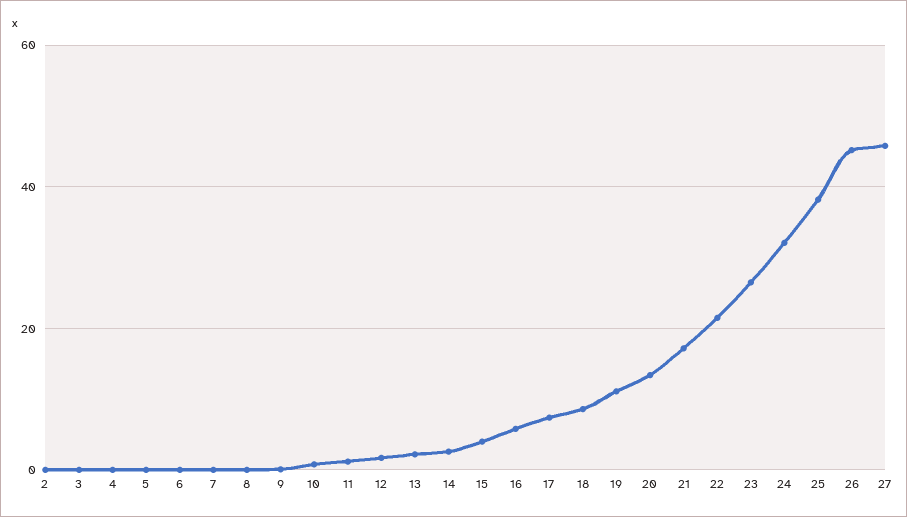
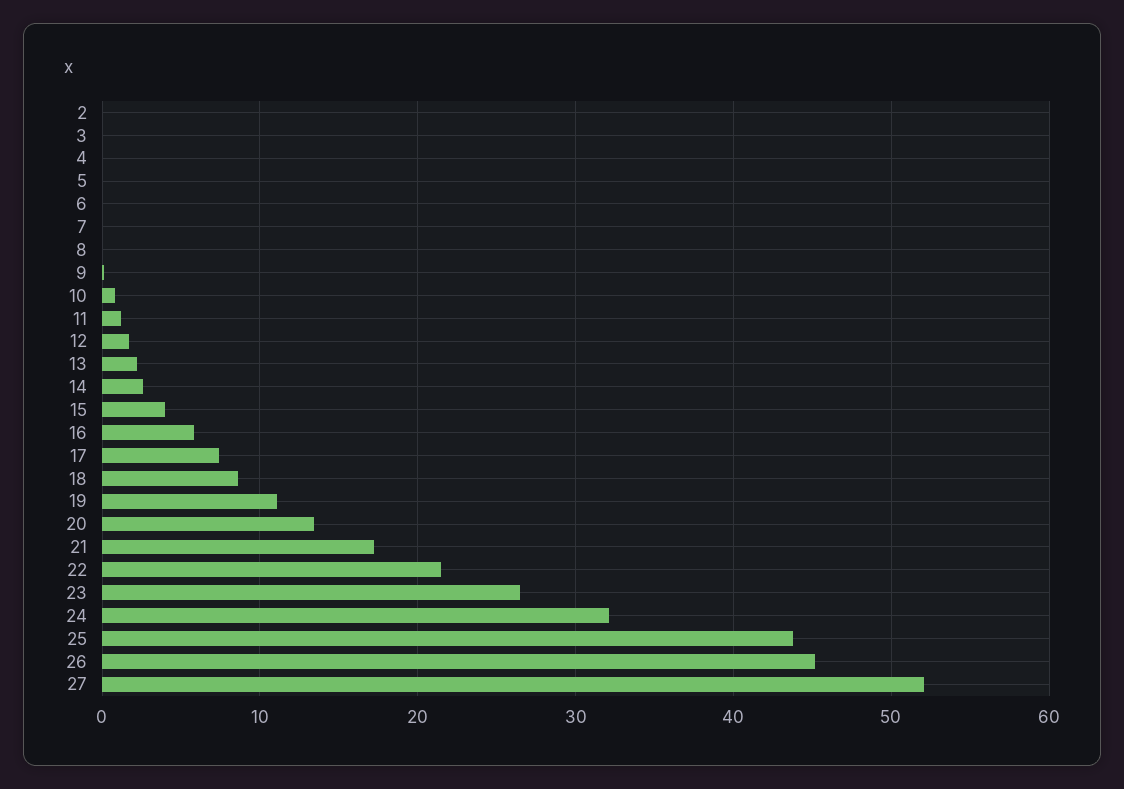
  {
    "2": 0,
    "3": 0,
    "4": 0,
    "5": 0,
    "6": 0,
    "7": 0,
    "8": 0,
    "9": 0,
    "10": 1,
    "11": 1,
    "12": 2,
    "13": 2,
    "14": 3,
    "15": 4,
    "16": 6,
    "17": 7,
    "18": 9,
    "19": 11,
    "20": 13,
    "21": 17,
    "22": 22,
    "23": 27,
    "24": 32,
-   "25": 38,
+   "25": 44,
    "26": 45,
-   "27": 46
+   "27": 52
  }

